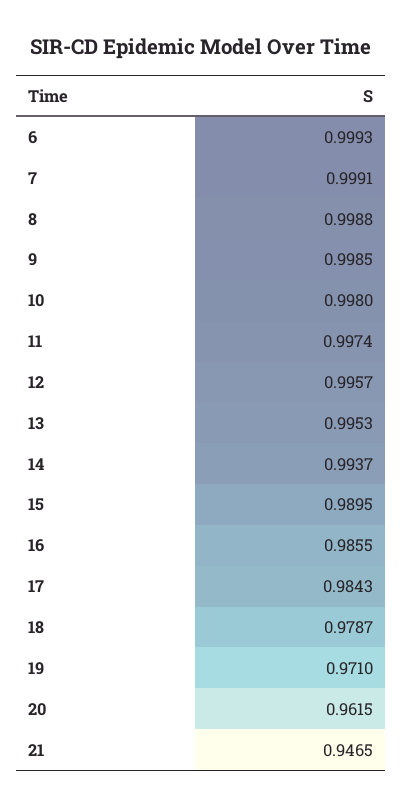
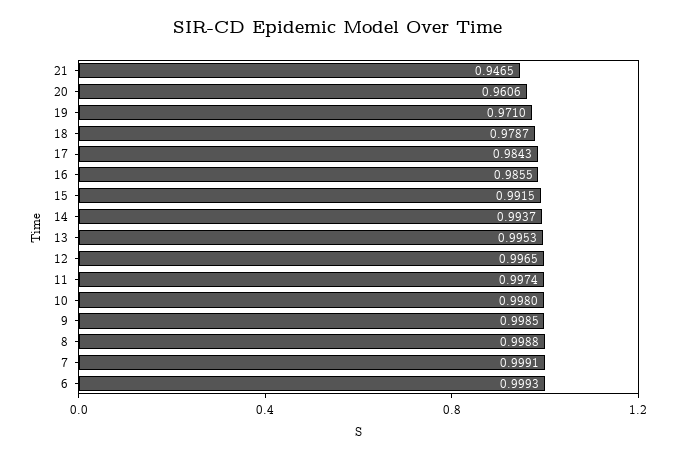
  {
    "6": 0.9993,
    "7": 0.9991,
    "8": 0.9988,
    "9": 0.9985,
    "10": 0.998,
    "11": 0.9974,
-   "12": 0.9957,
+   "12": 0.9965,
    "13": 0.9953,
    "14": 0.9937,
-   "15": 0.9895,
+   "15": 0.9915,
    "16": 0.9855,
    "17": 0.9843,
    "18": 0.9787,
    "19": 0.971,
-   "20": 0.9615,
+   "20": 0.9606,
    "21": 0.9465
  }

